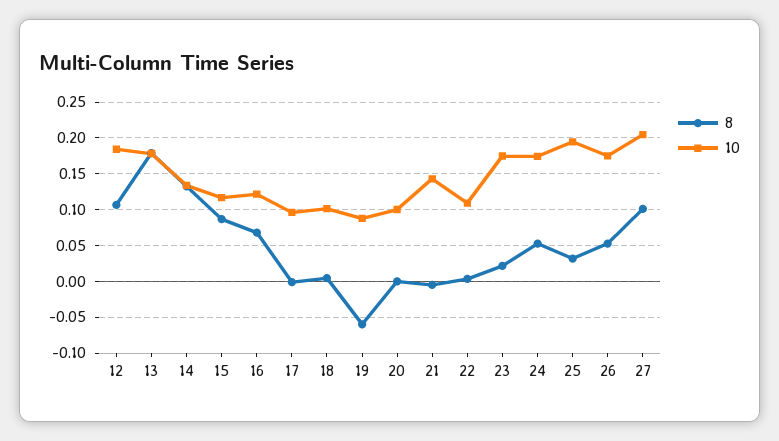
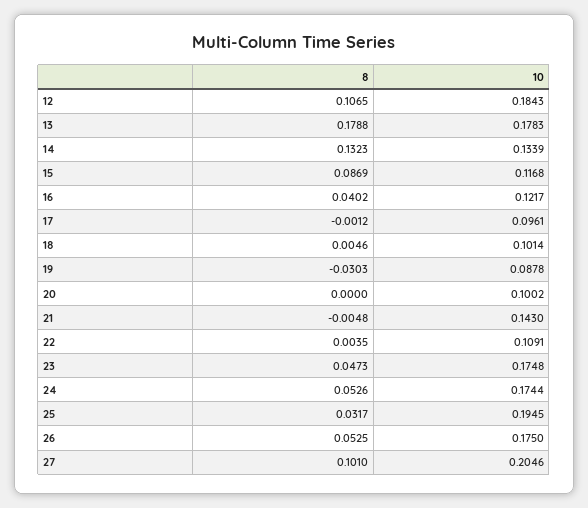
  {
    "8": {
      "12": 0.1065,
      "13": 0.1788,
      "14": 0.1323,
      "15": 0.0869,
-     "16": 0.07,
+     "16": 0.0402,
      "17": -0.0012,
      "18": 0.0046,
-     "19": -0.06,
+     "19": -0.0303,
      "20": 0,
      "21": -0.0048,
      "22": 0.0035,
-     "23": 0.02,
+     "23": 0.0473,
      "24": 0.0526,
      "25": 0.0317,
      "26": 0.0525,
      "27": 0.101
    },
    "10": {
      "12": 0.1843,
      "13": 0.1783,
      "14": 0.1339,
      "15": 0.1168,
      "16": 0.1217,
      "17": 0.0961,
      "18": 0.1014,
      "19": 0.0878,
      "20": 0.1002,
      "21": 0.143,
      "22": 0.1091,
      "23": 0.1748,
      "24": 0.1744,
      "25": 0.1945,
      "26": 0.175,
      "27": 0.2046
    }
  }

